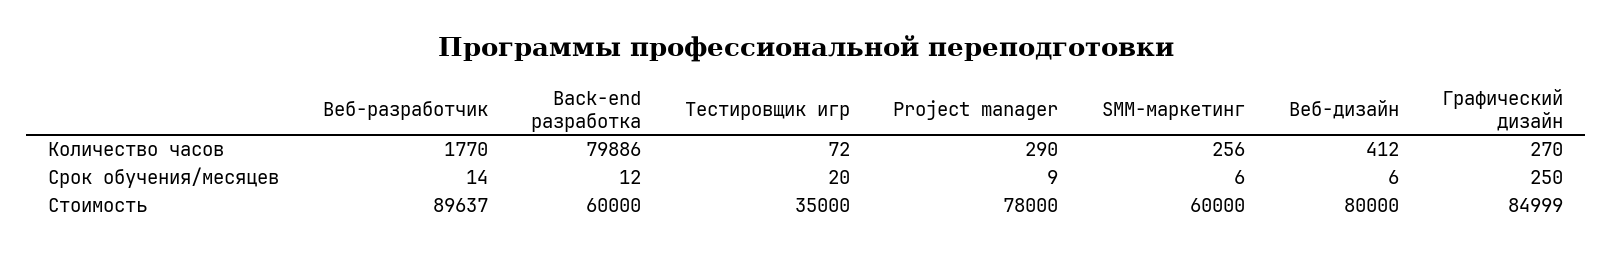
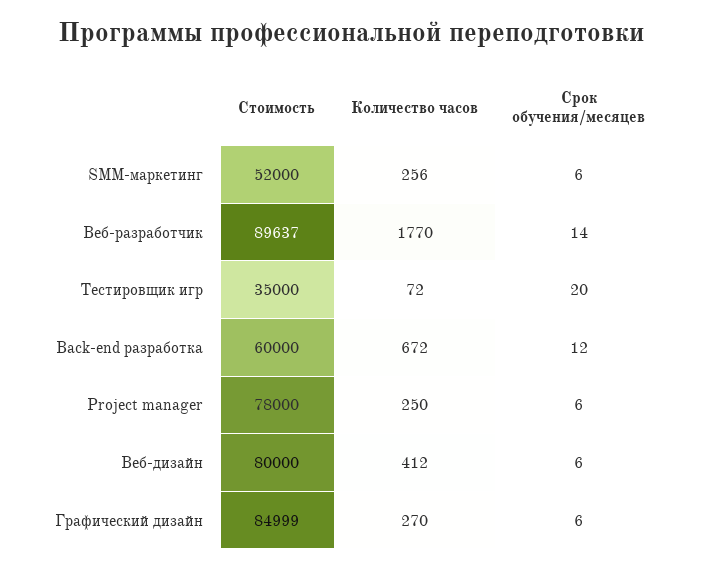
  {
    "Веб-разработчик": {
      "Количество часов": 1770,
      "Срок обучения/месяцев": 14,
      "Стоимость": 89637
    },
    "Back-end разработка": {
-     "Количество часов": 79886,
+     "Количество часов": 672,
      "Срок обучения/месяцев": 12,
      "Стоимость": 60000
    },
    "Тестировщик игр": {
      "Количество часов": 72,
      "Срок обучения/месяцев": 20,
      "Стоимость": 35000
    },
    "Project manager": {
-     "Количество часов": 290,
+     "Количество часов": 250,
-     "Срок обучения/месяцев": 9,
+     "Срок обучения/месяцев": 6,
      "Стоимость": 78000
    },
    "SММ-маркетинг": {
      "Количество часов": 256,
      "Срок обучения/месяцев": 6,
-     "Стоимость": 60000
+     "Стоимость": 52000
    },
    "Веб-дизайн": {
      "Количество часов": 412,
      "Срок обучения/месяцев": 6,
      "Стоимость": 80000
    },
    "Графический дизайн": {
      "Количество часов": 270,
-     "Срок обучения/месяцев": 250,
+     "Срок обучения/месяцев": 6,
      "Стоимость": 84999
    }
  }

